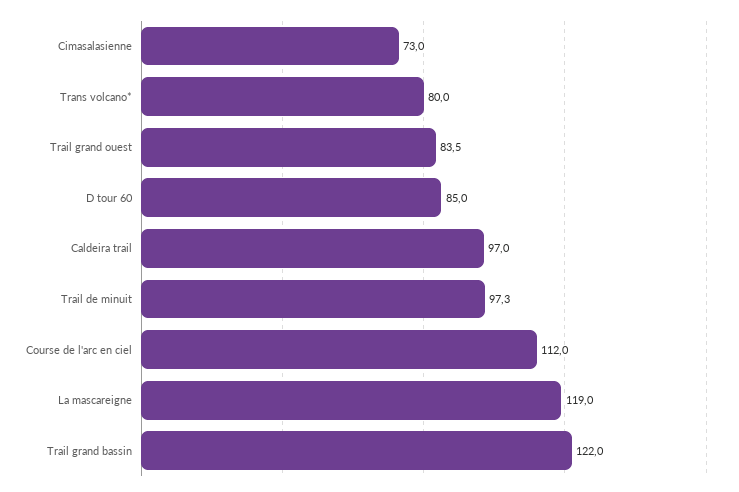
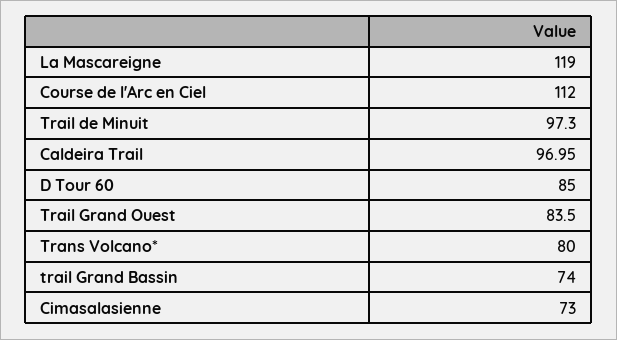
  {
    "Cimasalasienne": 73,
    "Trans volcano*": 80,
    "Trail grand ouest": 83.5,
    "D tour 60": 85,
    "Caldeira trail": 96.95,
    "Trail de minuit": 97.3,
    "Course de l'arc en ciel": 112,
    "La mascareigne": 119,
-   "Trail grand bassin": 122
+   "Trail grand bassin": 74
  }

